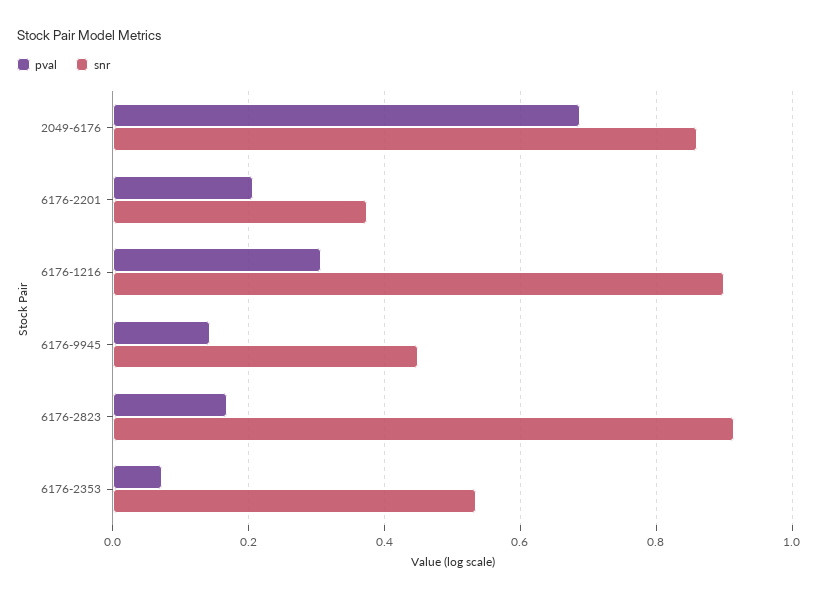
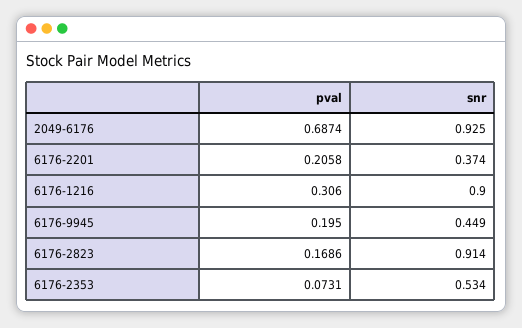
  {
    "pval": {
      "2049-6176": 0.6874,
      "6176-2201": 0.2058,
      "6176-1216": 0.306,
-     "6176-9945": 0.14,
+     "6176-9945": 0.195,
      "6176-2823": 0.1686,
      "6176-2353": 0.0731
    },
    "snr": {
-     "2049-6176": 0.86,
+     "2049-6176": 0.925,
      "6176-2201": 0.374,
      "6176-1216": 0.9,
      "6176-9945": 0.449,
      "6176-2823": 0.914,
      "6176-2353": 0.534
    }
  }

